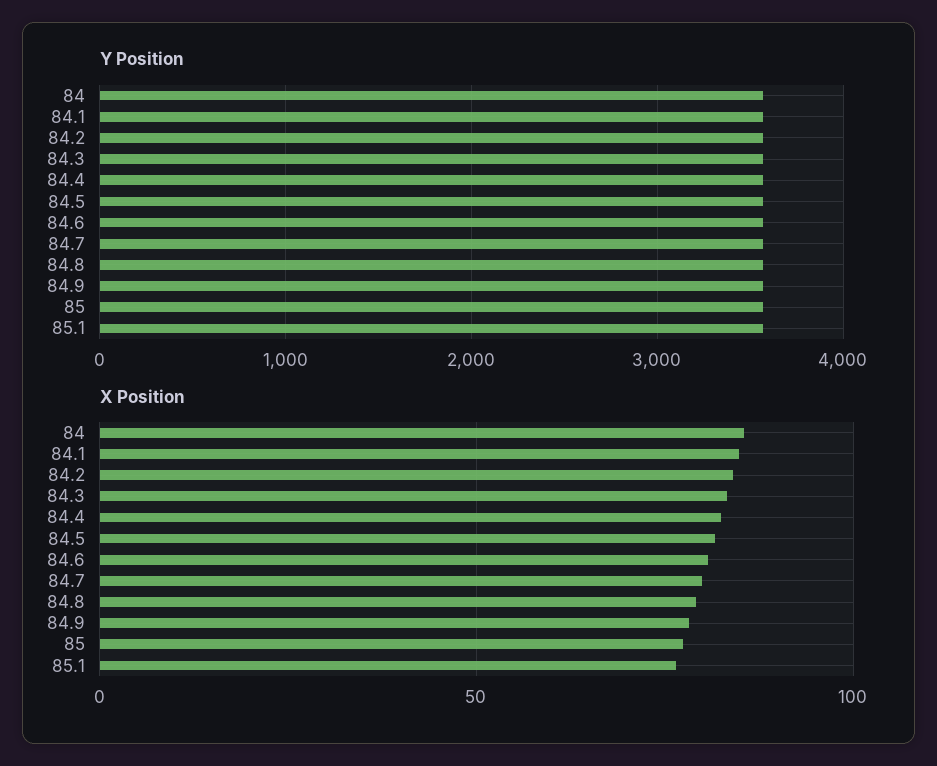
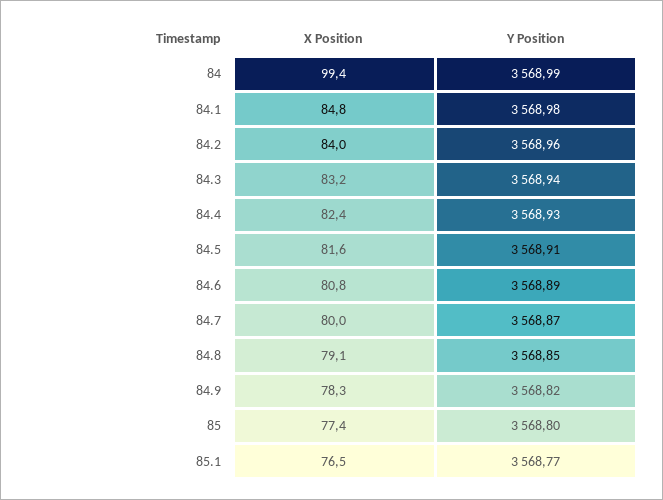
  {
    "Y Position": {
      "84": 3568.99,
      "84.1": 3568.98,
      "84.2": 3568.96,
      "84.3": 3568.94,
      "84.4": 3568.93,
      "84.5": 3568.91,
      "84.6": 3568.89,
      "84.7": 3568.87,
      "84.8": 3568.85,
      "84.9": 3568.82,
      "85": 3568.8,
      "85.1": 3568.77
    },
    "X Position": {
-     "84": 85,
+     "84": 99.4,
      "84.1": 84.8,
      "84.2": 84,
      "84.3": 83.2,
      "84.4": 82.4,
      "84.5": 81.6,
      "84.6": 80.8,
      "84.7": 80,
      "84.8": 79.1,
      "84.9": 78.3,
      "85": 77.4,
      "85.1": 76.5
    }
  }

